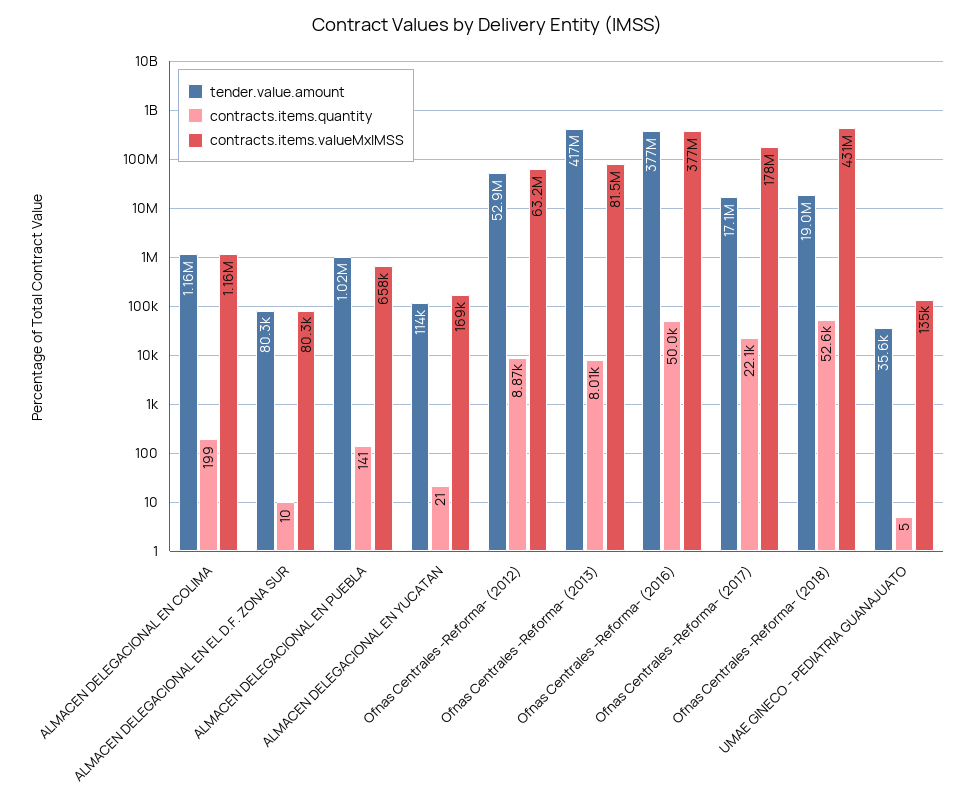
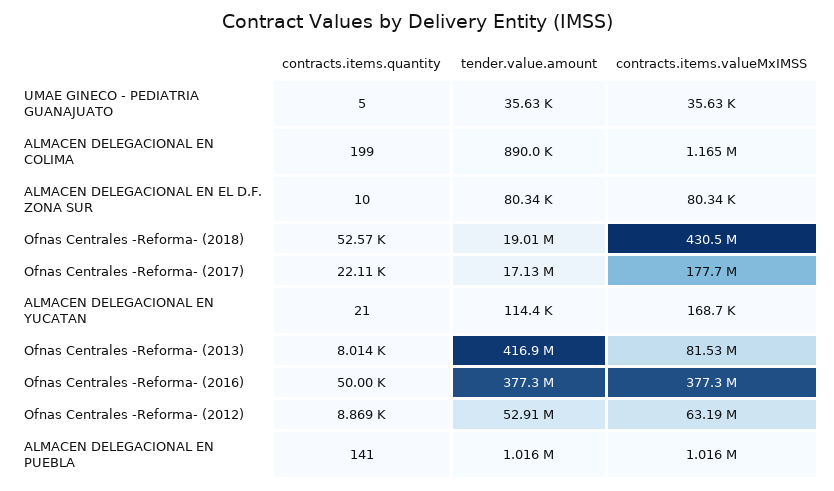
  {
    "tender.value.amount": {
-     "ALMACEN DELEGACIONAL EN COLIMA": 1160000,
+     "ALMACEN DELEGACIONAL EN COLIMA": 890000,
      "ALMACEN DELEGACIONAL EN EL D.F. ZONA SUR": 80340,
      "ALMACEN DELEGACIONAL EN PUEBLA": 1016000,
      "ALMACEN DELEGACIONAL EN YUCATAN": 114400,
      "Ofnas Centrales -Reforma- (2012)": 52910000,
      "Ofnas Centrales -Reforma- (2013)": 416900000,
      "Ofnas Centrales -Reforma- (2016)": 377300000,
      "Ofnas Centrales -Reforma- (2017)": 17130000,
      "Ofnas Centrales -Reforma- (2018)": 19010000,
      "UMAE GINECO - PEDIATRIA GUANAJUATO": 35630
    },
    "contracts.items.quantity": {
      "ALMACEN DELEGACIONAL EN COLIMA": 199,
      "ALMACEN DELEGACIONAL EN EL D.F. ZONA SUR": 10,
      "ALMACEN DELEGACIONAL EN PUEBLA": 141,
      "ALMACEN DELEGACIONAL EN YUCATAN": 21,
      "Ofnas Centrales -Reforma- (2012)": 8869,
      "Ofnas Centrales -Reforma- (2013)": 8014,
      "Ofnas Centrales -Reforma- (2016)": 50000,
      "Ofnas Centrales -Reforma- (2017)": 22110,
      "Ofnas Centrales -Reforma- (2018)": 52570,
      "UMAE GINECO - PEDIATRIA GUANAJUATO": 5
    },
    "contracts.items.valueMxIMSS": {
      "ALMACEN DELEGACIONAL EN COLIMA": 1165000,
      "ALMACEN DELEGACIONAL EN EL D.F. ZONA SUR": 80340,
-     "ALMACEN DELEGACIONAL EN PUEBLA": 658000,
+     "ALMACEN DELEGACIONAL EN PUEBLA": 1016000,
      "ALMACEN DELEGACIONAL EN YUCATAN": 168700,
      "Ofnas Centrales -Reforma- (2012)": 63190000,
      "Ofnas Centrales -Reforma- (2013)": 81530000,
      "Ofnas Centrales -Reforma- (2016)": 377300000,
      "Ofnas Centrales -Reforma- (2017)": 177700000,
      "Ofnas Centrales -Reforma- (2018)": 430500000,
-     "UMAE GINECO - PEDIATRIA GUANAJUATO": 135000
+     "UMAE GINECO - PEDIATRIA GUANAJUATO": 35630
    }
  }

